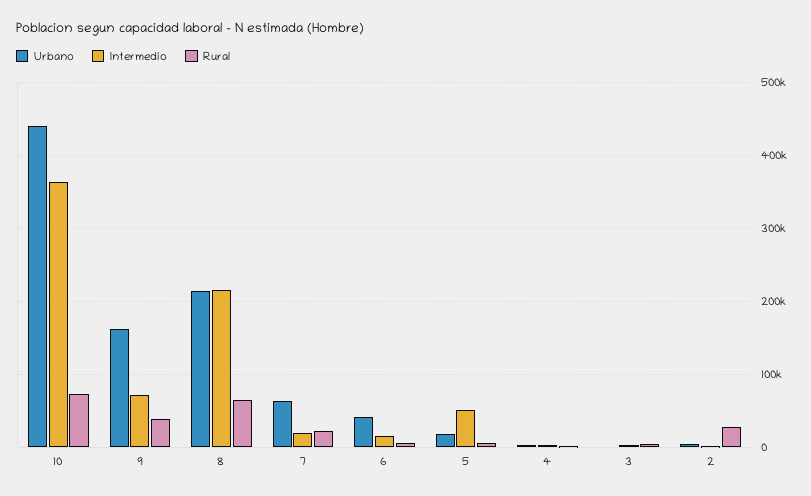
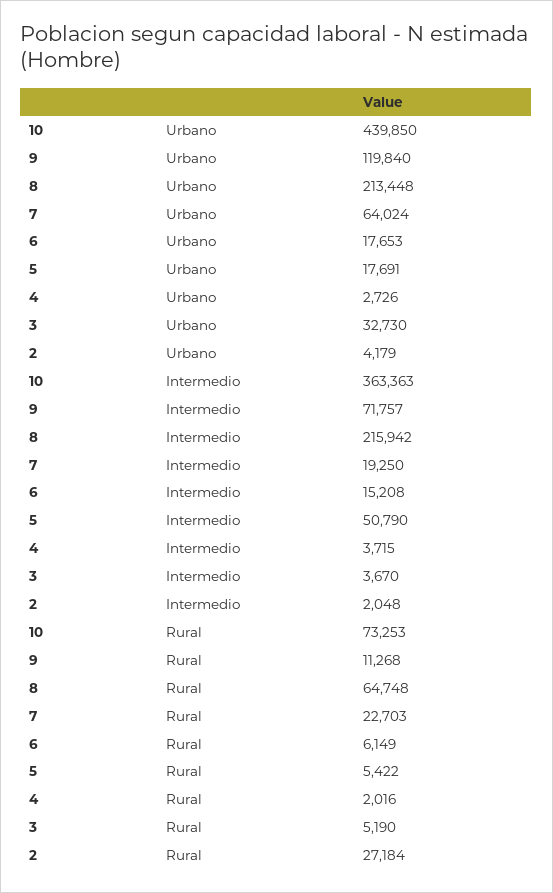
  {
    "Urbano": {
      "10": 439850,
-     "9": 160000,
+     "9": 119840,
      "8": 213448,
      "7": 64024,
-     "6": 40000,
+     "6": 17653,
      "5": 17691,
      "4": 2726,
-     "3": 0,
+     "3": 32730,
      "2": 4179
    },
    "Intermedio": {
      "10": 363363,
      "9": 71757,
      "8": 215942,
      "7": 19250,
      "6": 15208,
      "5": 50790,
      "4": 3715,
      "3": 3670,
      "2": 2048
    },
    "Rural": {
      "10": 73253,
-     "9": 40000,
+     "9": 11268,
      "8": 64748,
      "7": 22703,
      "6": 6149,
      "5": 5422,
      "4": 2016,
      "3": 5190,
      "2": 27184
    }
  }

